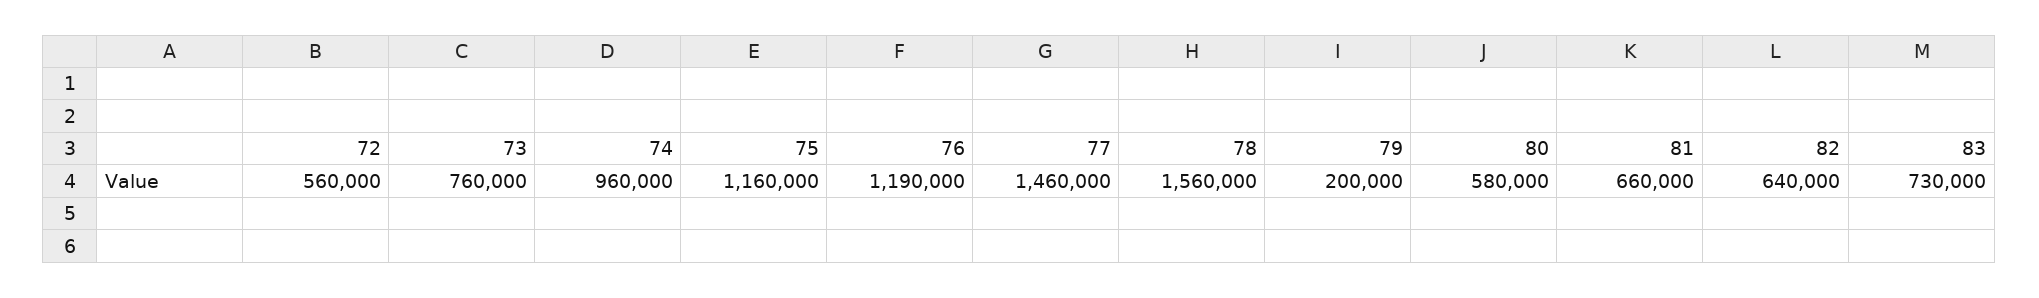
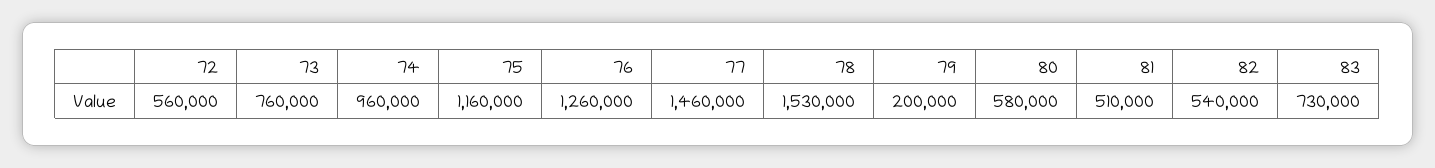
  {
    "72": 560000,
    "73": 760000,
    "74": 960000,
    "75": 1160000,
-   "76": 1190000,
+   "76": 1260000,
    "77": 1460000,
-   "78": 1560000,
+   "78": 1530000,
    "79": 200000,
    "80": 580000,
-   "81": 660000,
+   "81": 510000,
-   "82": 640000,
+   "82": 540000,
    "83": 730000
  }

